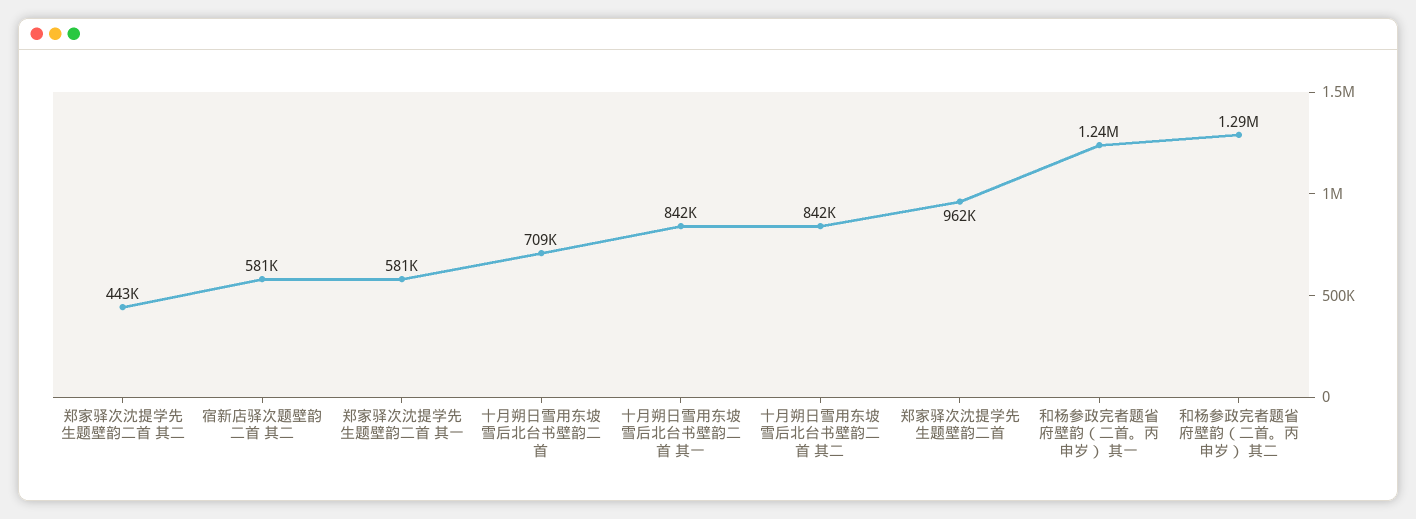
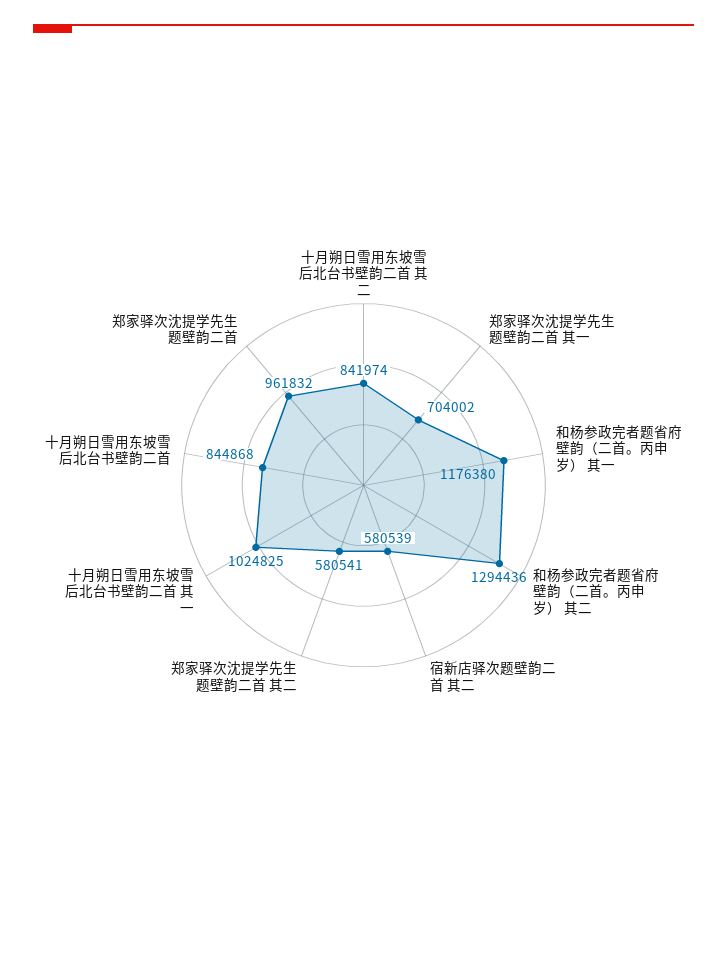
  {
-   "郑家驿次沈提学先生题壁韵二首 其二": 443000,
+   "郑家驿次沈提学先生题壁韵二首 其二": 580541,
    "宿新店驿次题壁韵二首 其二": 580539,
-   "郑家驿次沈提学先生题壁韵二首 其一": 581000,
+   "郑家驿次沈提学先生题壁韵二首 其一": 704002,
-   "十月朔日雪用东坡雪后北台书壁韵二首": 709000,
+   "十月朔日雪用东坡雪后北台书壁韵二首": 844868,
-   "十月朔日雪用东坡雪后北台书壁韵二首 其一": 842000,
+   "十月朔日雪用东坡雪后北台书壁韵二首 其一": 1024825,
    "十月朔日雪用东坡雪后北台书壁韵二首 其二": 841974,
    "郑家驿次沈提学先生题壁韵二首": 961832,
-   "和杨参政完者题省府壁韵（二首。丙申岁） 其一": 1240000,
+   "和杨参政完者题省府壁韵（二首。丙申岁） 其一": 1176380,
    "和杨参政完者题省府壁韵（二首。丙申岁） 其二": 1294436
  }

